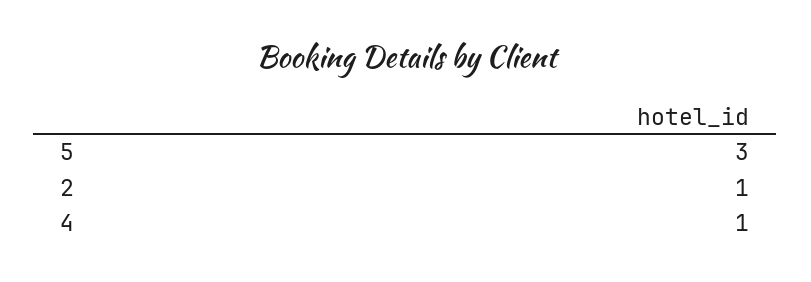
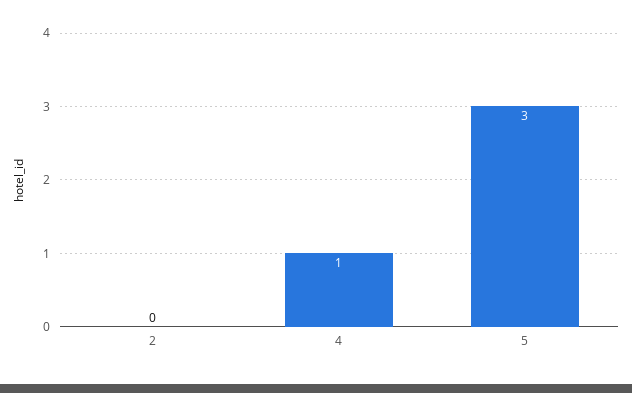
  {
    "5": 3,
-   "2": 1,
+   "2": 0,
    "4": 1
  }

